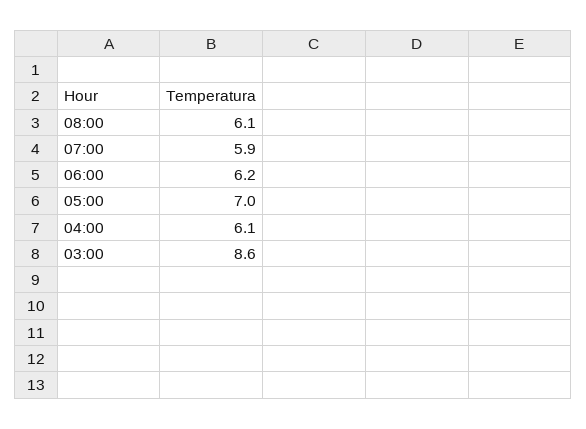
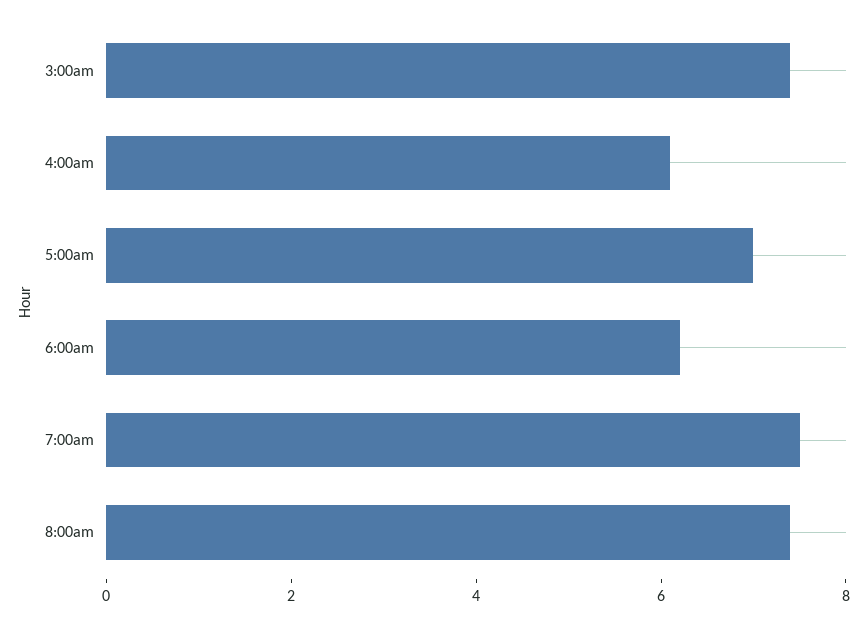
  {
-   "08:00": 6.1,
+   "08:00": 7.5,
-   "07:00": 5.9,
+   "07:00": 7.5,
    "06:00": 6.2,
    "05:00": 7,
    "04:00": 6.1,
-   "03:00": 8.6
+   "03:00": 7.5
  }

